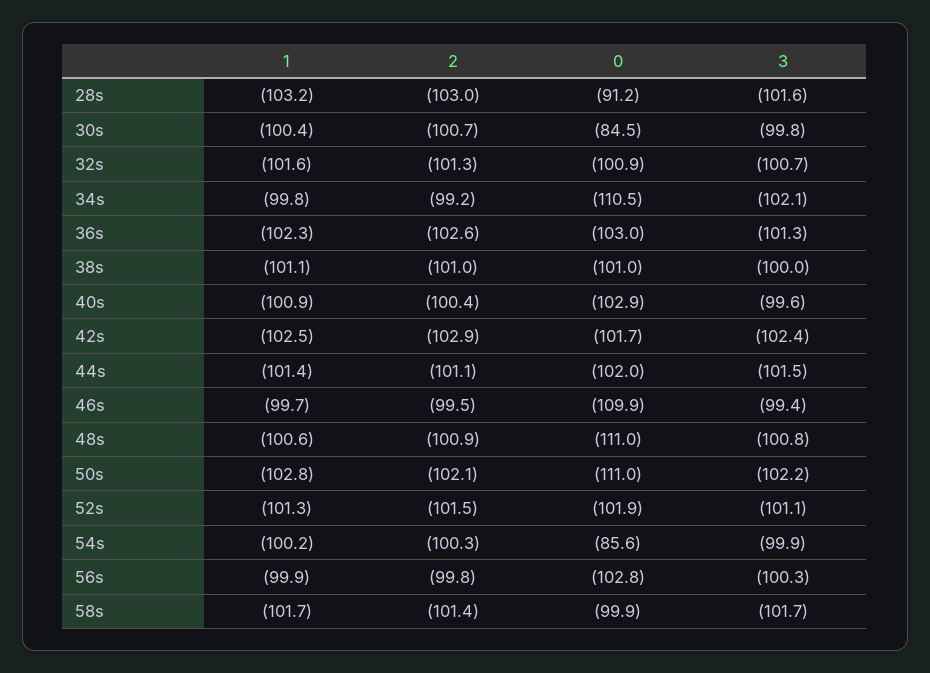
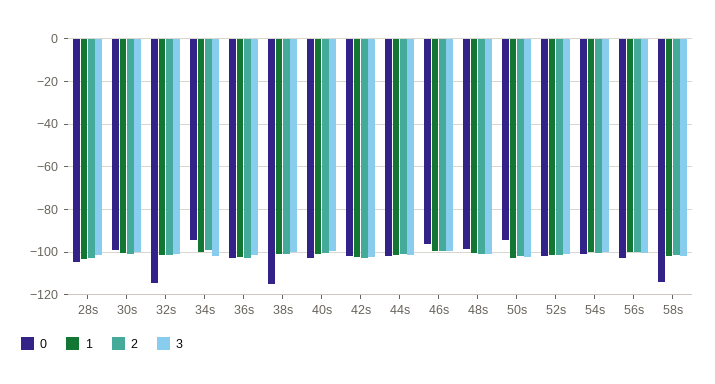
  {
    "1": {
      "28s": -103.2,
      "30s": -100.4,
      "32s": -101.6,
      "34s": -99.8,
      "36s": -102.3,
      "38s": -101.1,
      "40s": -100.9,
      "42s": -102.5,
      "44s": -101.4,
      "46s": -99.7,
      "48s": -100.6,
      "50s": -102.8,
      "52s": -101.3,
      "54s": -100.2,
      "56s": -99.9,
      "58s": -101.7
    },
    "2": {
      "28s": -103,
      "30s": -100.7,
      "32s": -101.3,
      "34s": -99.2,
      "36s": -102.6,
      "38s": -101,
      "40s": -100.4,
      "42s": -102.9,
      "44s": -101.1,
      "46s": -99.5,
      "48s": -100.9,
      "50s": -102.1,
      "52s": -101.5,
      "54s": -100.3,
      "56s": -99.8,
      "58s": -101.4
    },
    "0": {
-     "28s": -91.2,
+     "28s": -105,
-     "30s": -84.5,
+     "30s": -100,
-     "32s": -100.9,
+     "32s": -115,
-     "34s": -110.5,
+     "34s": -95,
      "36s": -103,
-     "38s": -101,
+     "38s": -115,
      "40s": -102.9,
      "42s": -101.7,
      "44s": -102,
-     "46s": -109.9,
+     "46s": -95,
-     "48s": -111,
+     "48s": -100,
-     "50s": -111,
+     "50s": -95,
      "52s": -101.9,
-     "54s": -85.6,
+     "54s": -100,
      "56s": -102.8,
-     "58s": -99.9
+     "58s": -115
    },
    "3": {
      "28s": -101.6,
      "30s": -99.8,
      "32s": -100.7,
      "34s": -102.1,
      "36s": -101.3,
      "38s": -100,
      "40s": -99.6,
      "42s": -102.4,
      "44s": -101.5,
      "46s": -99.4,
      "48s": -100.8,
      "50s": -102.2,
      "52s": -101.1,
      "54s": -99.9,
      "56s": -100.3,
      "58s": -101.7
    }
  }

